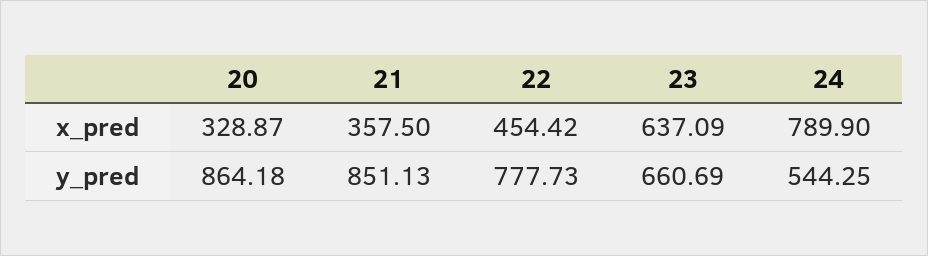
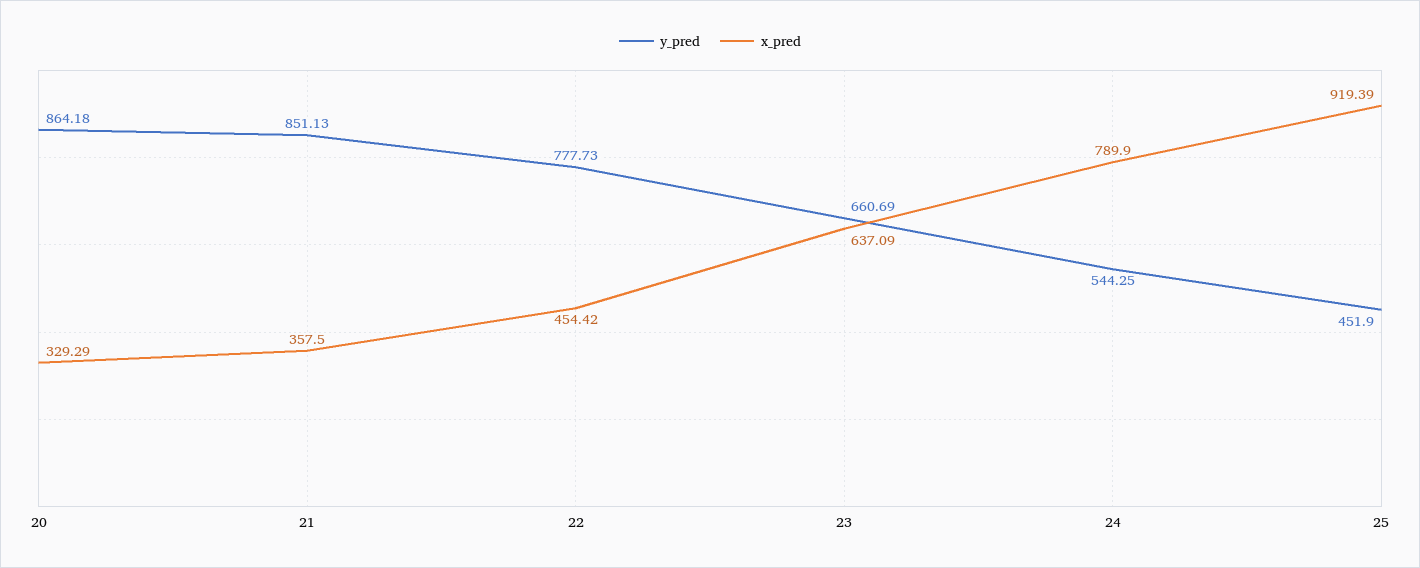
  {
    "x_pred": {
-     "20": 328.87,
+     "20": 329.29,
      "21": 357.5,
      "22": 454.42,
      "23": 637.09,
-     "24": 789.9
+     "24": 789.9,
+     "25": 919.39
    },
    "y_pred": {
      "20": 864.18,
      "21": 851.13,
      "22": 777.73,
      "23": 660.69,
-     "24": 544.25
+     "24": 544.25,
+     "25": 451.9
    }
  }

